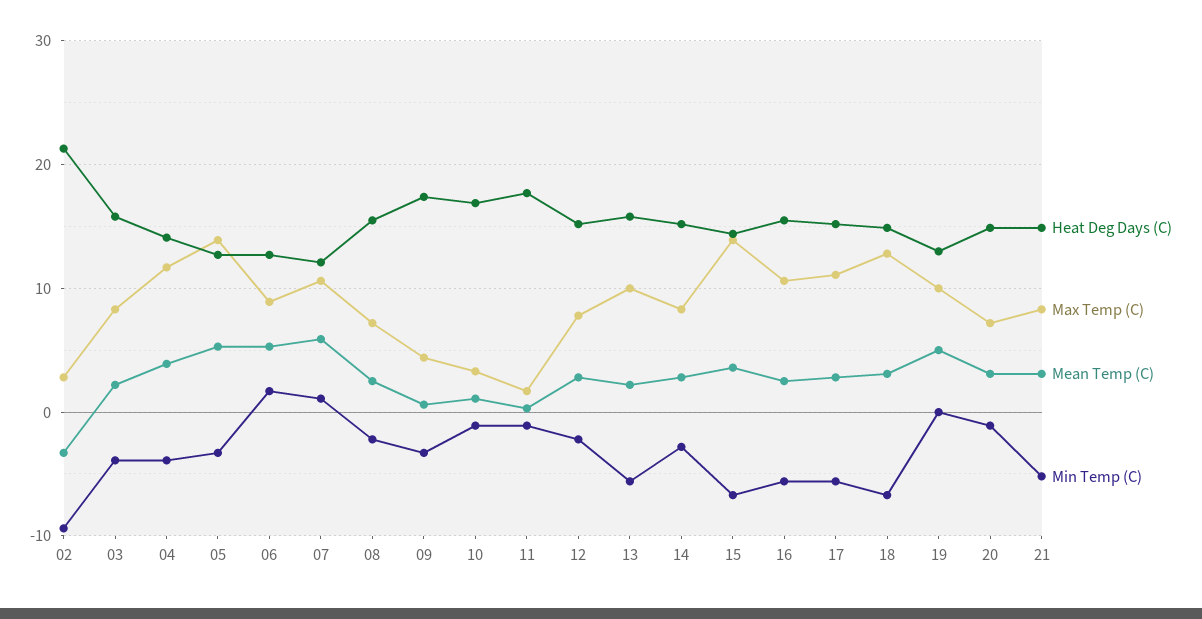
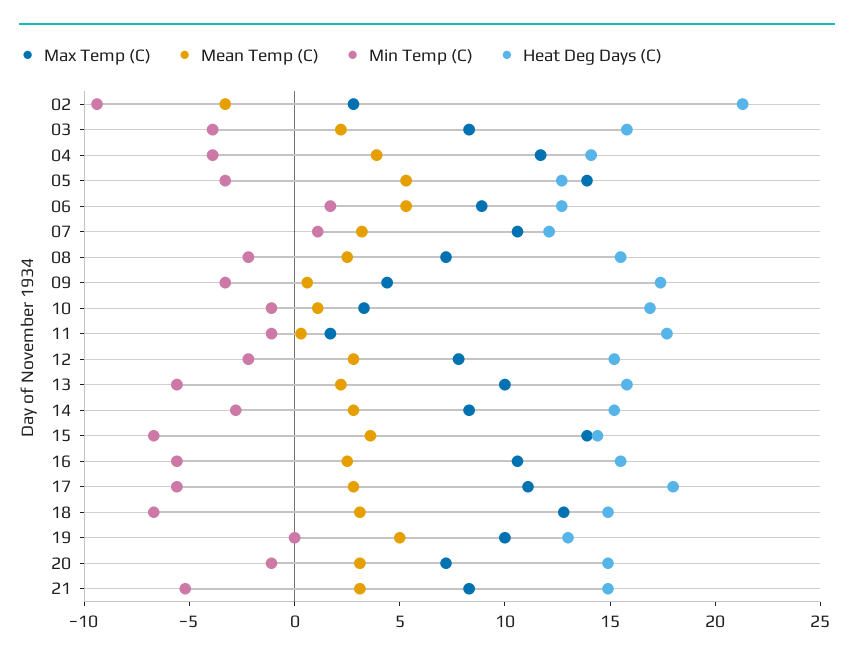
  {
    "Heat Deg Days (C)": {
      "02": 21,
      "03": 16,
      "04": 14,
      "05": 13,
      "06": 13,
      "07": 12,
      "08": 16,
      "09": 17,
      "10": 17,
      "11": 18,
      "12": 15,
      "13": 16,
      "14": 15,
      "15": 14,
      "16": 16,
-     "17": 15,
+     "17": 18,
      "18": 15,
      "19": 13,
      "20": 15,
      "21": 15
    },
    "Max Temp (C)": {
      "02": 3,
      "03": 8,
      "04": 12,
      "05": 14,
      "06": 9,
      "07": 11,
      "08": 7,
      "09": 4,
      "10": 3,
      "11": 2,
      "12": 8,
      "13": 10,
      "14": 8,
      "15": 14,
      "16": 11,
      "17": 11,
      "18": 13,
      "19": 10,
      "20": 7,
      "21": 8
    },
    "Mean Temp (C)": {
      "02": -3,
      "03": 2,
      "04": 4,
      "05": 5,
      "06": 5,
-     "07": 6,
+     "07": 3,
      "08": 3,
      "09": 1,
      "10": 1,
      "11": 0,
      "12": 3,
      "13": 2,
      "14": 3,
      "15": 4,
      "16": 3,
      "17": 3,
      "18": 3,
      "19": 5,
      "20": 3,
      "21": 3
    },
    "Min Temp (C)": {
      "02": -9,
      "03": -4,
      "04": -4,
      "05": -3,
      "06": 2,
      "07": 1,
      "08": -2,
      "09": -3,
      "10": -1,
      "11": -1,
      "12": -2,
      "13": -6,
      "14": -3,
      "15": -7,
      "16": -6,
      "17": -6,
      "18": -7,
      "19": 0,
      "20": -1,
      "21": -5
    }
  }

